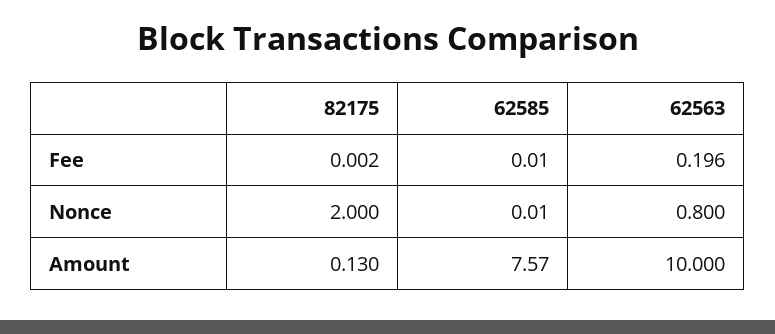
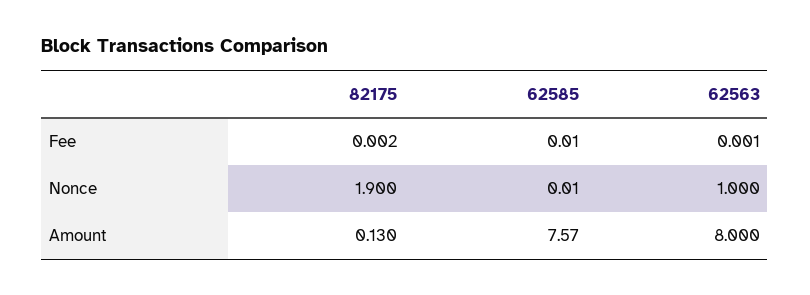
  {
    "82175": {
      "Fee": 0.002,
-     "Nonce": 2,
+     "Nonce": 1.9,
      "Amount": 0.13
    },
    "62585": {
      "Fee": 0.01,
      "Nonce": 0.01,
      "Amount": 7.57
    },
    "62563": {
-     "Fee": 0.196,
+     "Fee": 0.001,
-     "Nonce": 0.8,
+     "Nonce": 1,
-     "Amount": 10
+     "Amount": 8
    }
  }

